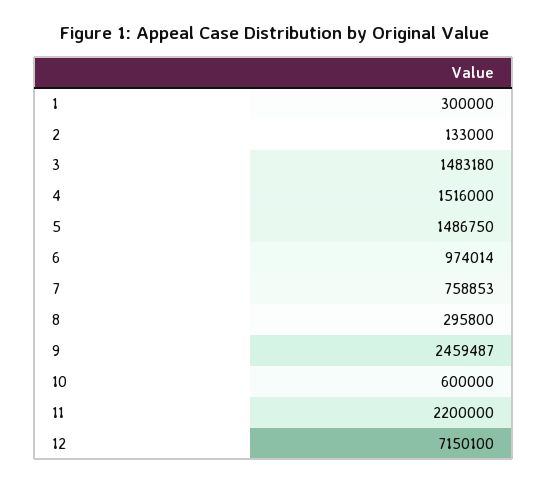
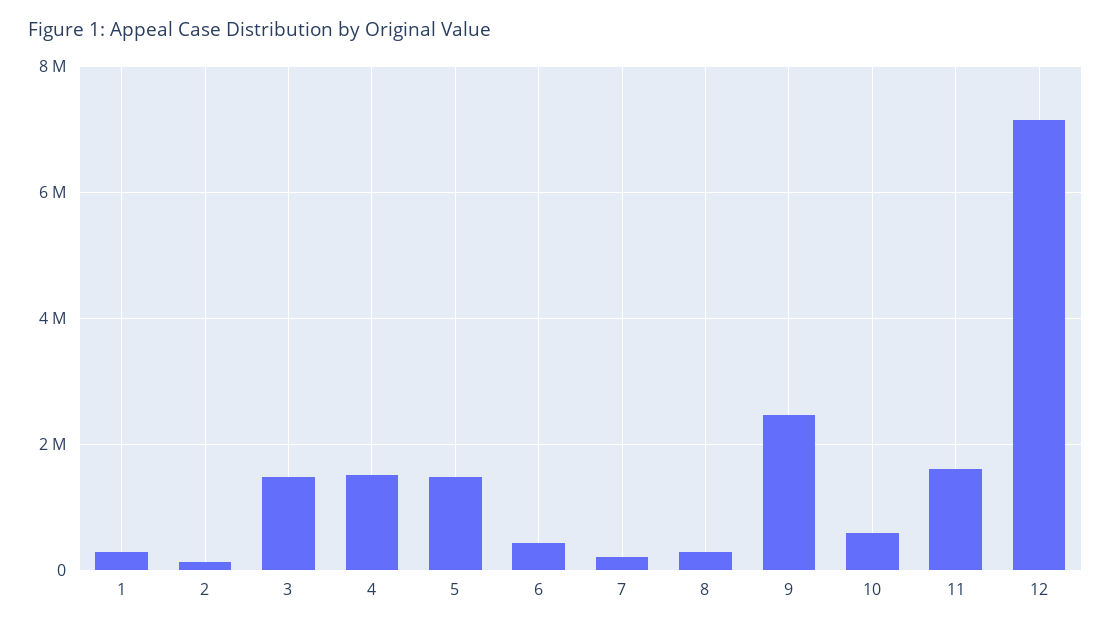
  {
    "1": 300000,
    "2": 133000,
    "3": 1483180,
    "4": 1516000,
    "5": 1486750,
-   "6": 974014,
+   "6": 400000,
-   "7": 758853,
+   "7": 200000,
    "8": 295800,
    "9": 2459487,
    "10": 600000,
-   "11": 2200000,
+   "11": 1600000,
    "12": 7150100
  }

